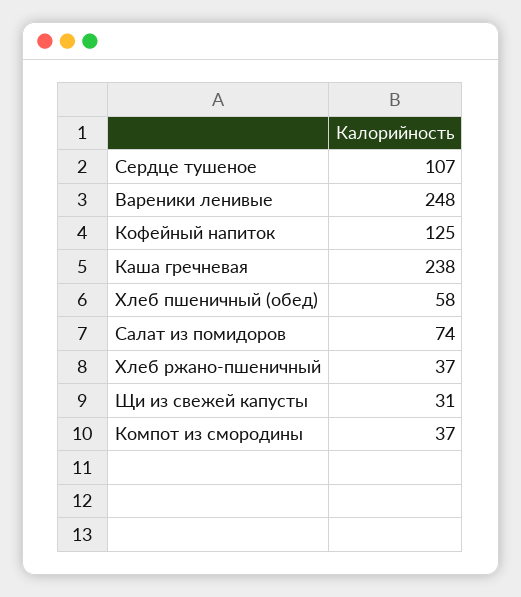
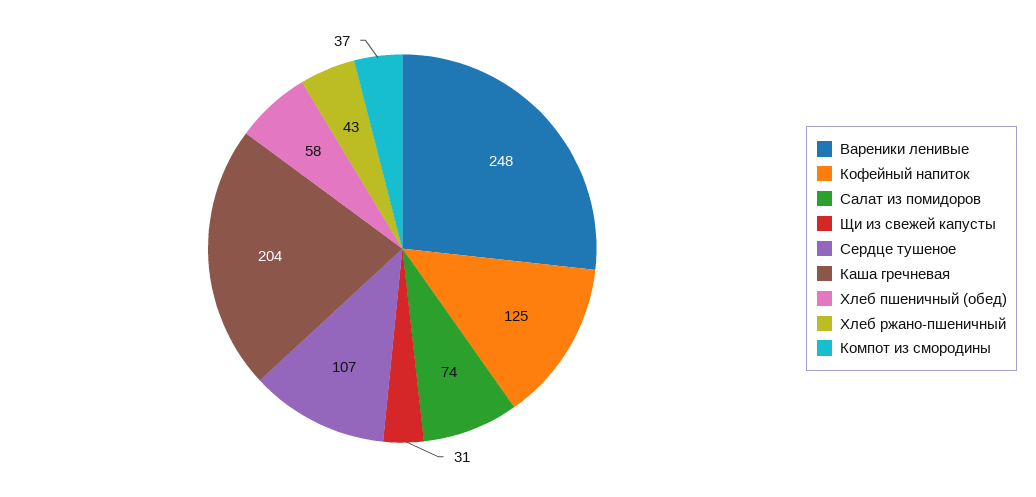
  {
    "Сердце тушеное": 107,
    "Вареники ленивые": 248,
    "Кофейный напиток": 125,
-   "Каша гречневая": 238,
+   "Каша гречневая": 204,
    "Хлеб пшеничный (обед)": 58,
    "Салат из помидоров": 74,
-   "Хлеб ржано-пшеничный": 37,
+   "Хлеб ржано-пшеничный": 43,
    "Щи из свежей капусты": 31,
    "Компот из смородины": 37
  }

